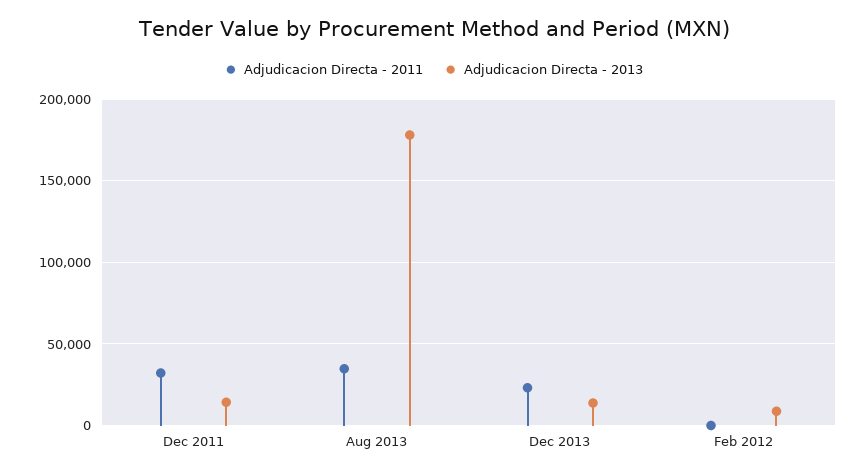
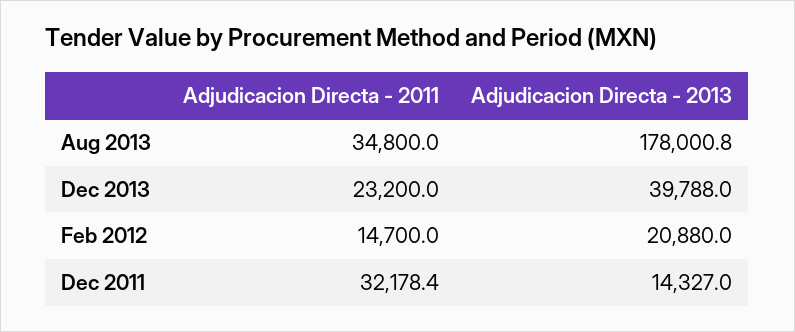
  {
    "Adjudicacion Directa - 2011": {
      "Dec 2011": 32178.4,
      "Aug 2013": 34800,
      "Dec 2013": 23200,
-     "Feb 2012": 0
+     "Feb 2012": 14700
    },
    "Adjudicacion Directa - 2013": {
      "Dec 2011": 14327,
      "Aug 2013": 178000.8,
-     "Dec 2013": 15000,
+     "Dec 2013": 39788,
-     "Feb 2012": 10000
+     "Feb 2012": 20880
    }
  }

